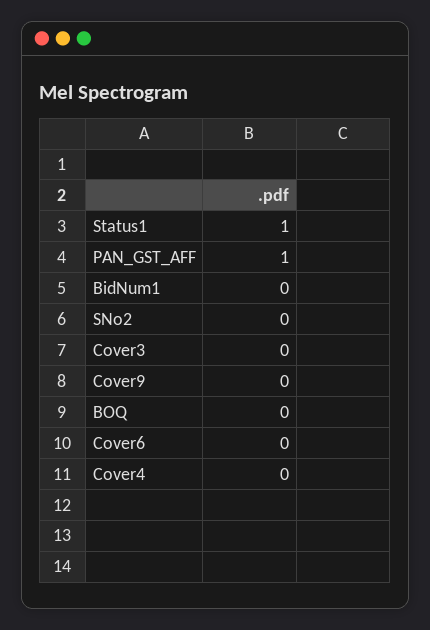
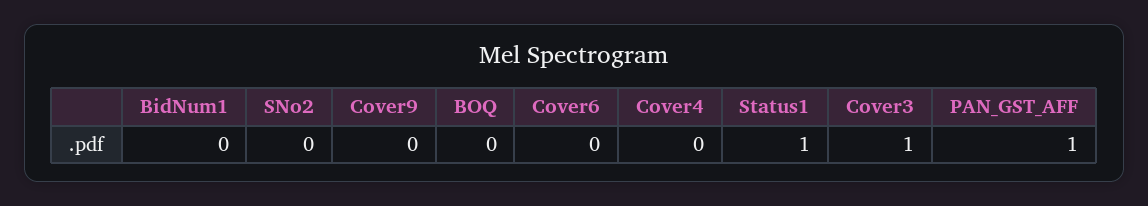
  {
    "Status1": 1,
    "PAN_GST_AFF": 1,
    "BidNum1": 0,
    "SNo2": 0,
-   "Cover3": 0,
+   "Cover3": 1,
    "Cover9": 0,
    "BOQ": 0,
    "Cover6": 0,
    "Cover4": 0
  }

